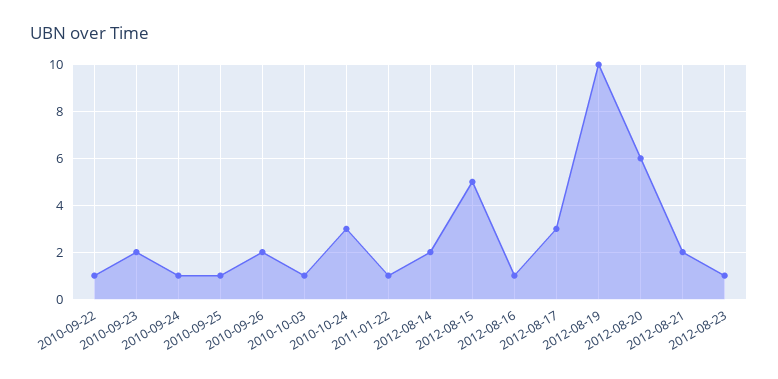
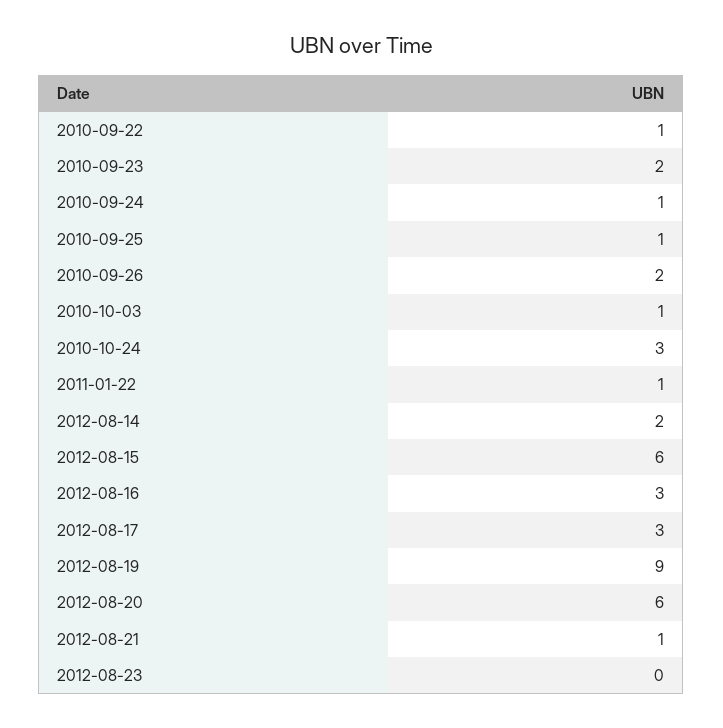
  {
    "2010-09-22": 1,
    "2010-09-23": 2,
    "2010-09-24": 1,
    "2010-09-25": 1,
    "2010-09-26": 2,
    "2010-10-03": 1,
    "2010-10-24": 3,
    "2011-01-22": 1,
    "2012-08-14": 2,
-   "2012-08-15": 5,
+   "2012-08-15": 6,
-   "2012-08-16": 1,
+   "2012-08-16": 3,
    "2012-08-17": 3,
-   "2012-08-19": 10,
+   "2012-08-19": 9,
    "2012-08-20": 6,
-   "2012-08-21": 2,
+   "2012-08-21": 1,
-   "2012-08-23": 1
+   "2012-08-23": 0
  }

